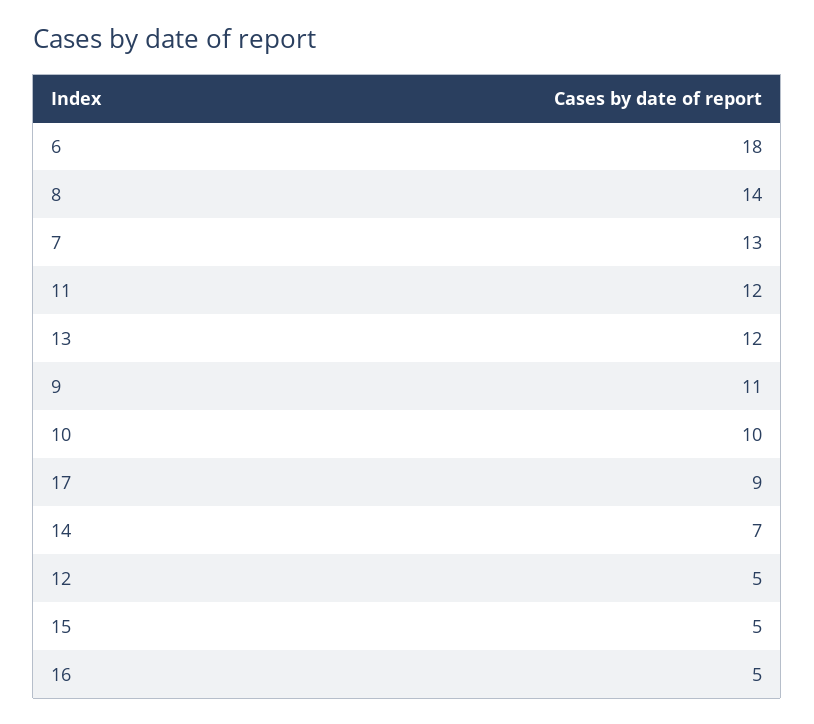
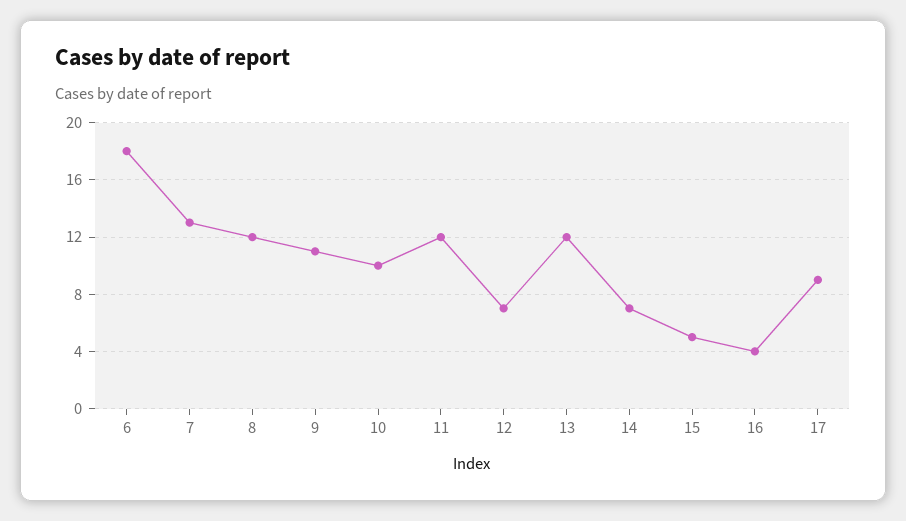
  {
    "6": 18,
-   "8": 14,
+   "8": 12,
    "7": 13,
    "11": 12,
    "13": 12,
    "9": 11,
    "10": 10,
    "17": 9,
    "14": 7,
-   "12": 5,
+   "12": 7,
    "15": 5,
-   "16": 5
+   "16": 4
  }

